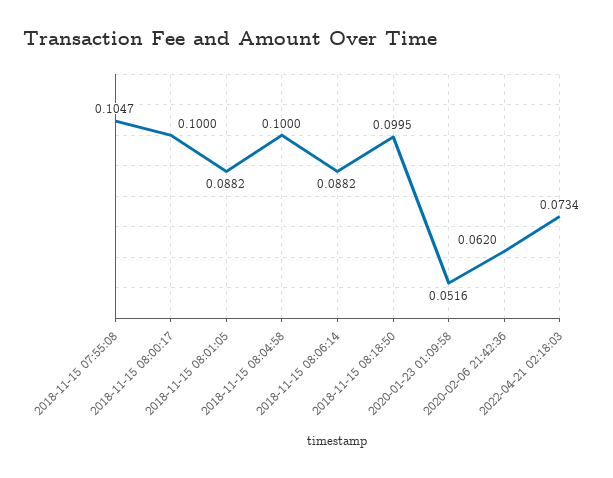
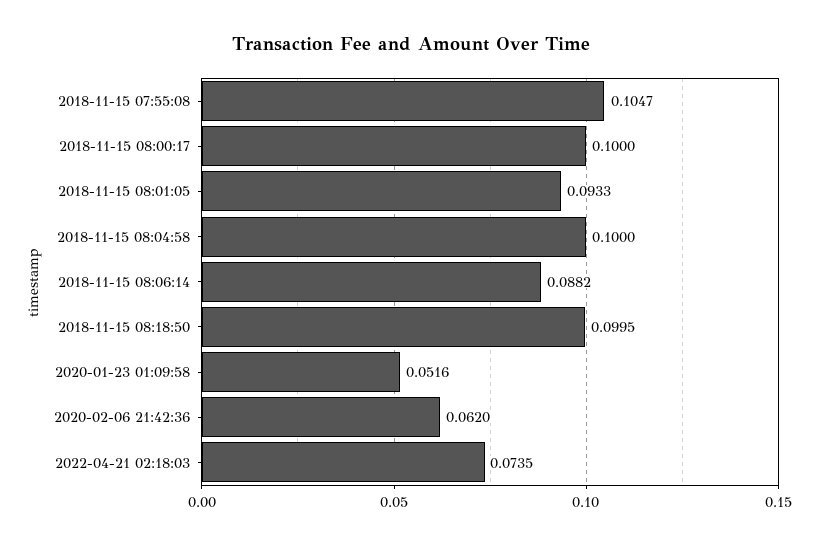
  {
    "2018-11-15 07:55:08": 0.1047,
    "2018-11-15 08:00:17": 0.1,
-   "2018-11-15 08:01:05": 0.0882,
+   "2018-11-15 08:01:05": 0.0933,
    "2018-11-15 08:04:58": 0.1,
    "2018-11-15 08:06:14": 0.0882,
    "2018-11-15 08:18:50": 0.0995,
    "2020-01-23 01:09:58": 0.0516,
    "2020-02-06 21:42:36": 0.062,
-   "2022-04-21 02:18:03": 0.0734
+   "2022-04-21 02:18:03": 0.0735
  }

